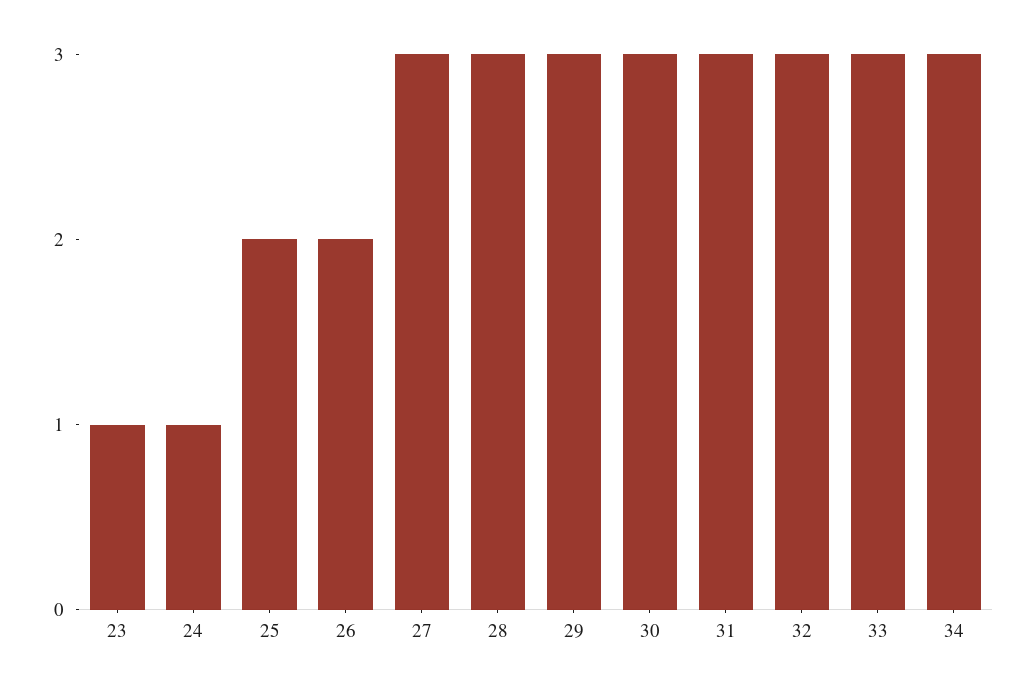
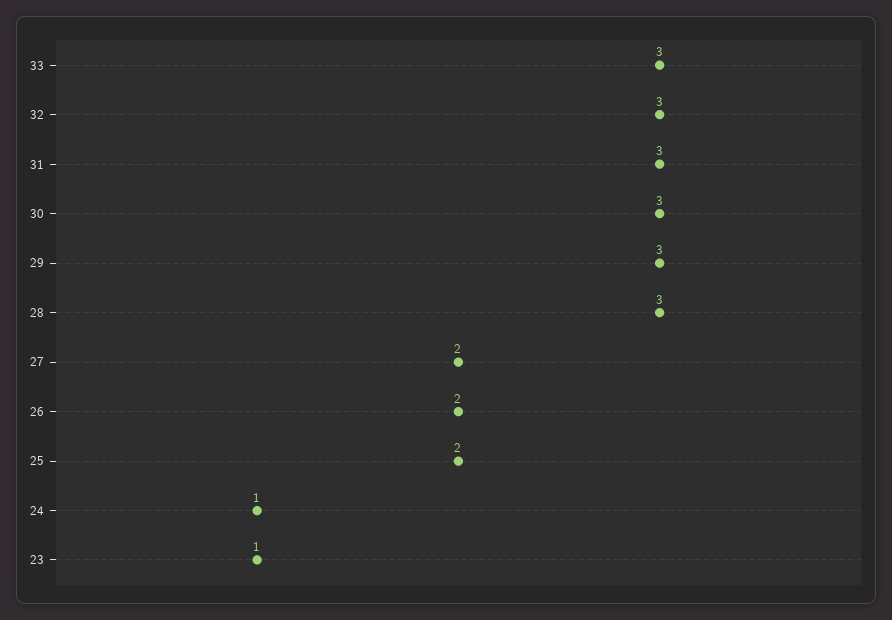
  {
    "23": 1,
    "24": 1,
    "25": 2,
    "26": 2,
-   "27": 3,
+   "27": 2,
    "28": 3,
    "29": 3,
    "30": 3,
    "31": 3,
    "32": 3,
-   "33": 3,
+   "33": 3
-   "34": 3
  }

